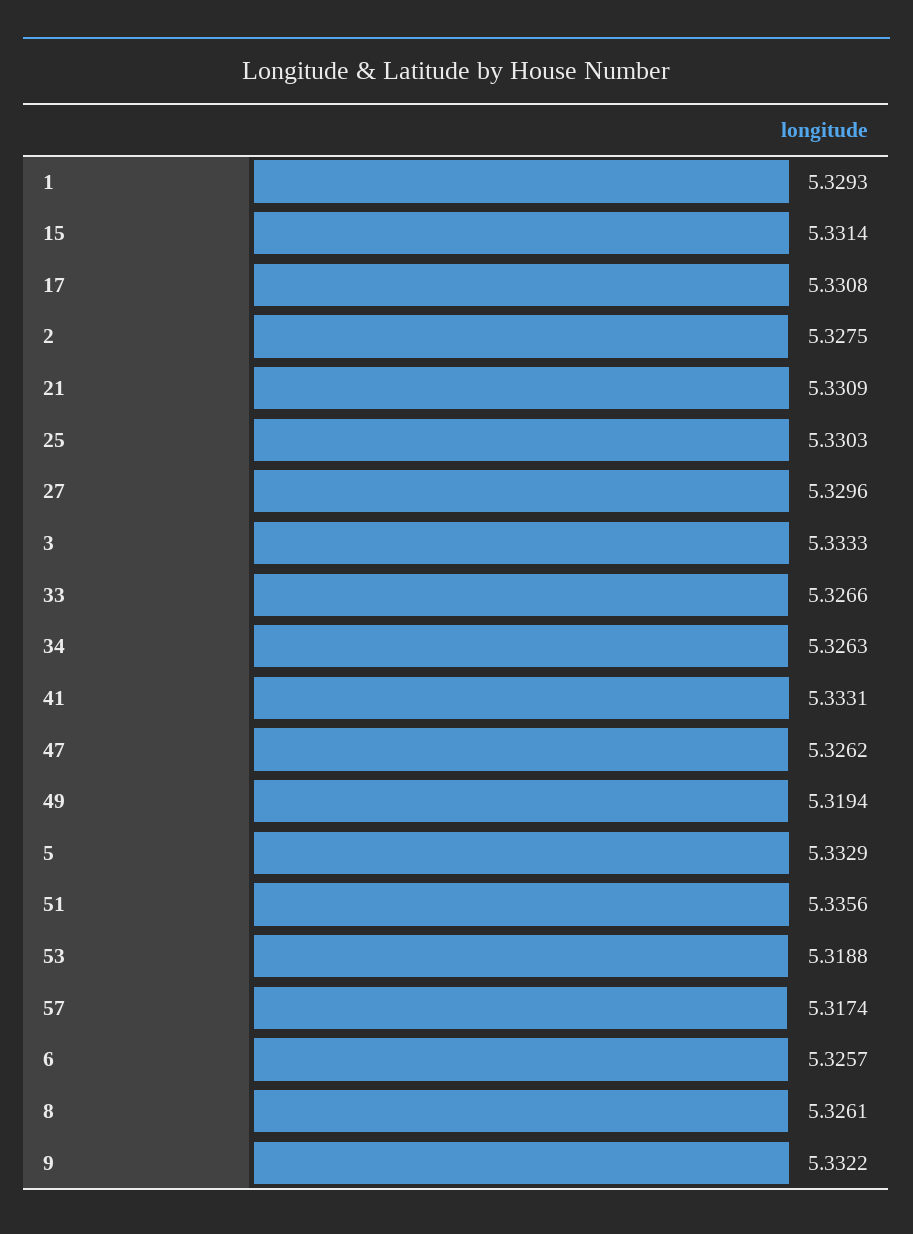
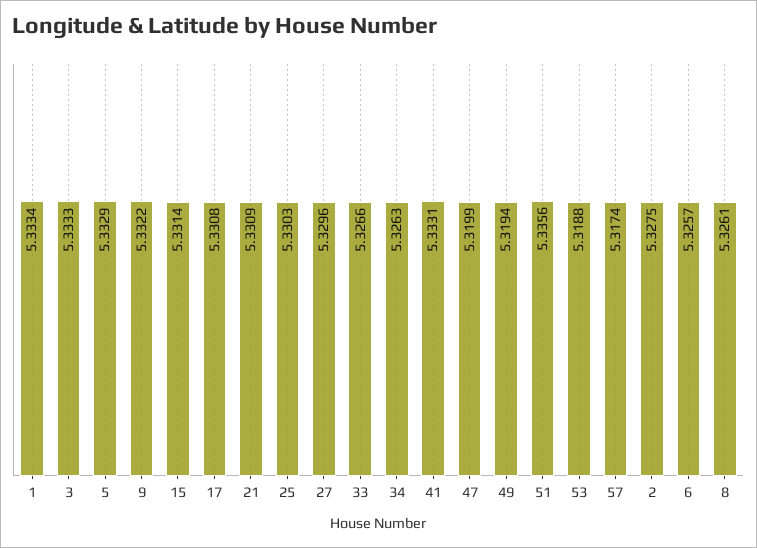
  {
-   "1": 5.3293,
+   "1": 5.3334,
    "15": 5.3314,
    "17": 5.3308,
    "2": 5.3275,
    "21": 5.3309,
    "25": 5.3303,
    "27": 5.3296,
    "3": 5.3333,
    "33": 5.3266,
    "34": 5.3263,
    "41": 5.3331,
-   "47": 5.3262,
+   "47": 5.3199,
    "49": 5.3194,
    "5": 5.3329,
    "51": 5.3356,
    "53": 5.3188,
    "57": 5.3174,
    "6": 5.3257,
    "8": 5.3261,
    "9": 5.3322
  }

